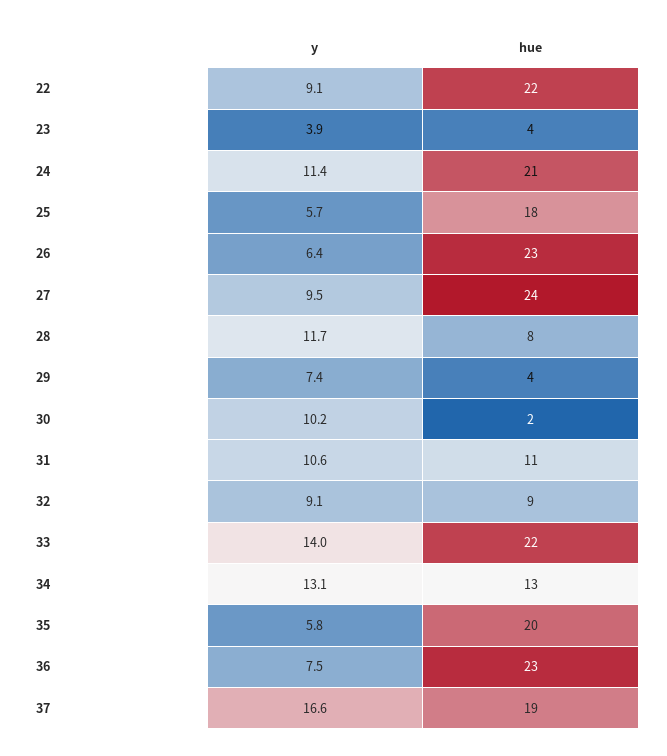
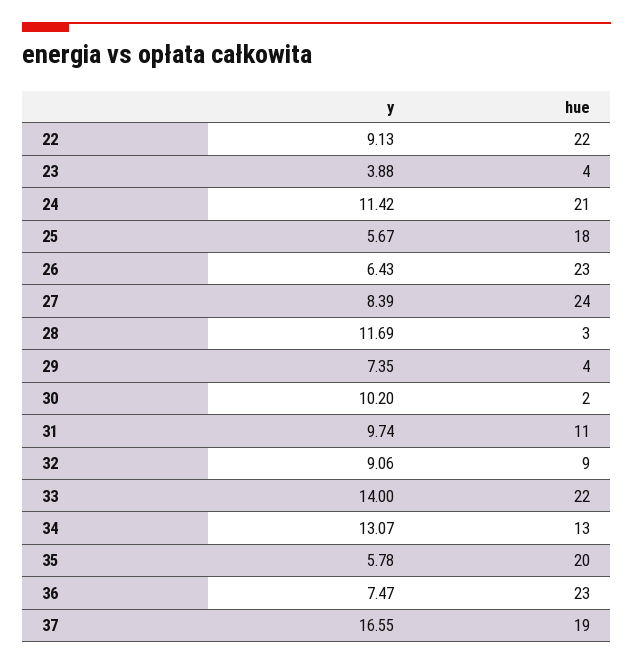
  {
    "y": {
      "22": 9.13,
      "23": 3.88,
      "24": 11.42,
      "25": 5.67,
      "26": 6.43,
-     "27": 9.5,
+     "27": 8.39,
      "28": 11.69,
      "29": 7.35,
      "30": 10.2,
-     "31": 10.6,
+     "31": 9.74,
      "32": 9.06,
      "33": 14,
      "34": 13.07,
      "35": 5.78,
      "36": 7.47,
      "37": 16.55
    },
    "hue": {
      "22": 22,
      "23": 4,
      "24": 21,
      "25": 18,
      "26": 23,
      "27": 24,
-     "28": 8,
+     "28": 3,
      "29": 4,
      "30": 2,
      "31": 11,
      "32": 9,
      "33": 22,
      "34": 13,
      "35": 20,
      "36": 23,
      "37": 19
    }
  }

